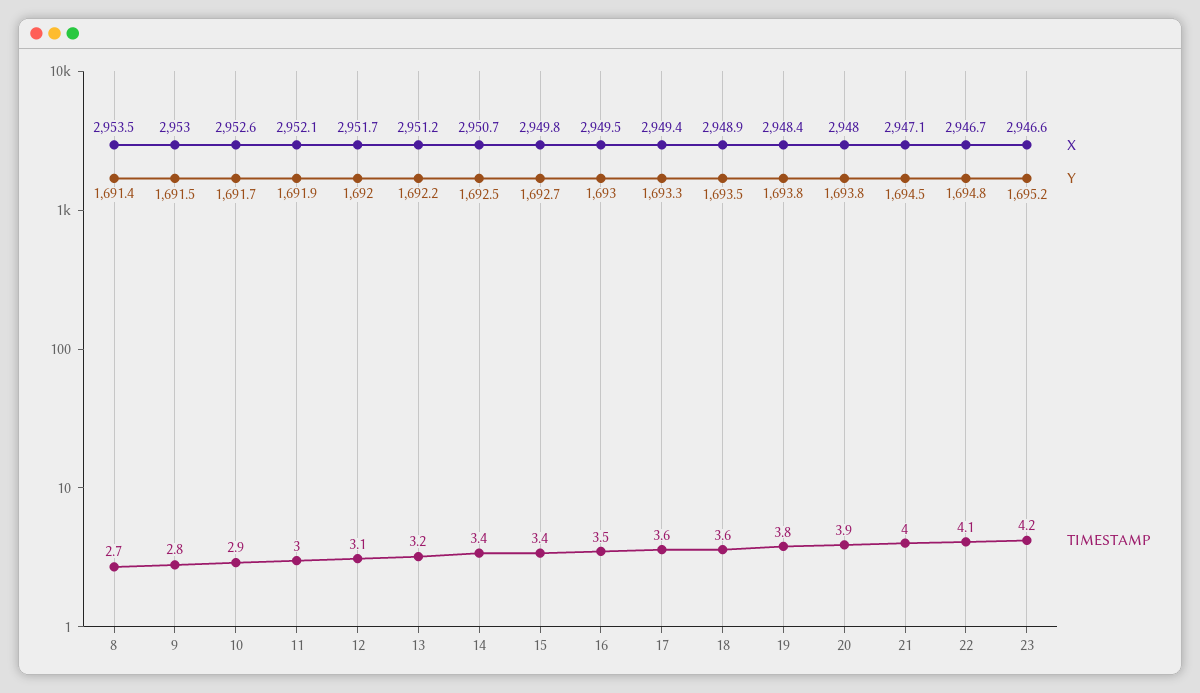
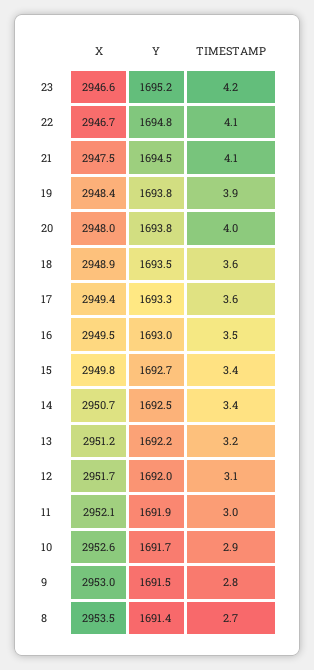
  {
    "X": {
      "8": 2953.5,
      "9": 2953,
      "10": 2952.6,
      "11": 2952.1,
      "12": 2951.7,
      "13": 2951.2,
      "14": 2950.7,
      "15": 2949.8,
      "16": 2949.5,
      "17": 2949.4,
      "18": 2948.9,
      "19": 2948.4,
      "20": 2948,
-     "21": 2947.1,
+     "21": 2947.5,
      "22": 2946.7,
      "23": 2946.6
    },
    "Y": {
      "8": 1691.4,
      "9": 1691.5,
      "10": 1691.7,
      "11": 1691.9,
      "12": 1692,
      "13": 1692.2,
      "14": 1692.5,
      "15": 1692.7,
      "16": 1693,
      "17": 1693.3,
      "18": 1693.5,
      "19": 1693.8,
      "20": 1693.8,
      "21": 1694.5,
      "22": 1694.8,
      "23": 1695.2
    },
    "TIMESTAMP": {
      "8": 2.7,
      "9": 2.8,
      "10": 2.9,
      "11": 3,
      "12": 3.1,
      "13": 3.2,
      "14": 3.4,
      "15": 3.4,
      "16": 3.5,
      "17": 3.6,
      "18": 3.6,
-     "19": 3.8,
+     "19": 3.9,
-     "20": 3.9,
+     "20": 4,
-     "21": 4,
+     "21": 4.1,
      "22": 4.1,
      "23": 4.2
    }
  }

